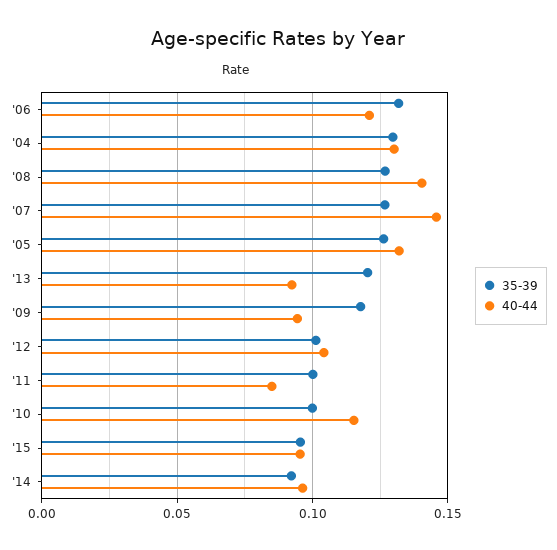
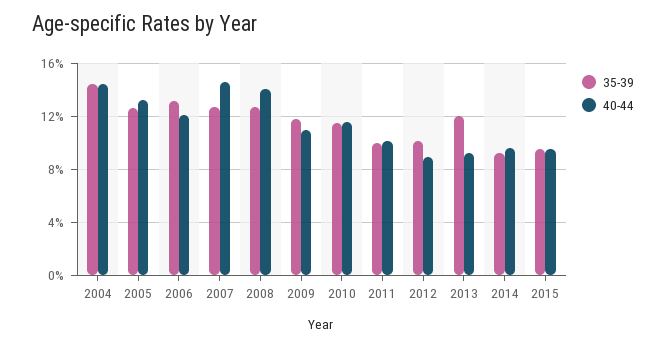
  {
    "35-39": {
      "'06": 0.13,
-     "'04": 0.13,
+     "'04": 0.145,
      "'08": 0.125,
      "'07": 0.125,
      "'05": 0.125,
      "'13": 0.12,
      "'09": 0.12,
      "'12": 0.1,
      "'11": 0.1,
-     "'10": 0.1,
+     "'10": 0.115,
      "'15": 0.095,
      "'14": 0.09
    },
    "40-44": {
      "'06": 0.12,
-     "'04": 0.13,
+     "'04": 0.145,
      "'08": 0.14,
      "'07": 0.145,
      "'05": 0.13,
      "'13": 0.09,
-     "'09": 0.095,
+     "'09": 0.11,
-     "'12": 0.105,
+     "'12": 0.09,
-     "'11": 0.085,
+     "'11": 0.1,
      "'10": 0.115,
      "'15": 0.095,
      "'14": 0.095
    }
  }

